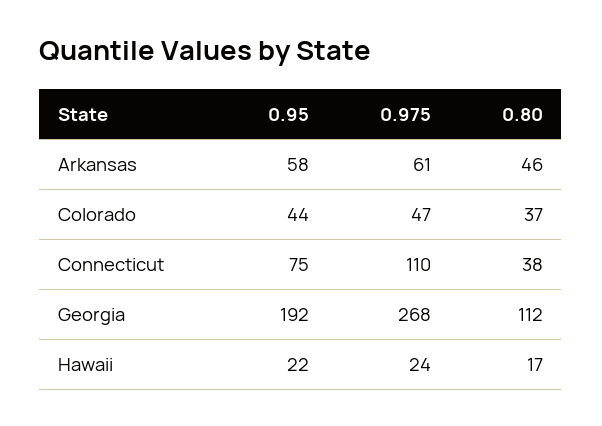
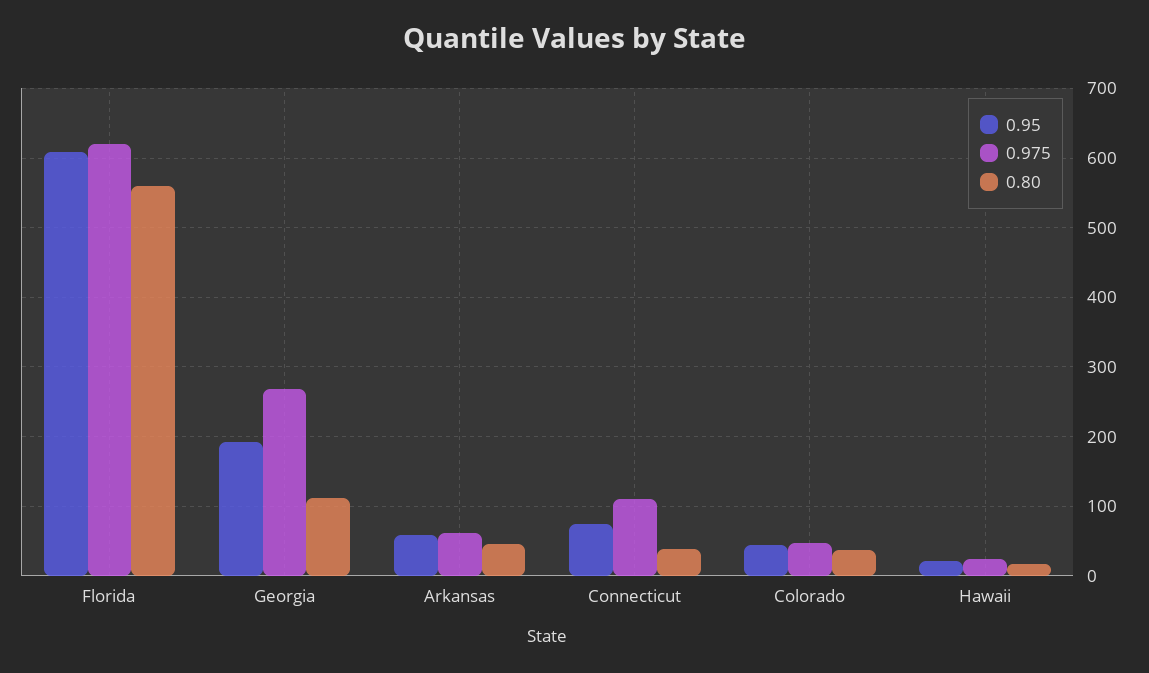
  {
    "0.95": {
      "Arkansas": 58,
      "Colorado": 44,
      "Connecticut": 75,
      "Georgia": 192,
-     "Hawaii": 22
+     "Hawaii": 22,
+     "Florida": 610
    },
    "0.975": {
      "Arkansas": 61,
      "Colorado": 47,
      "Connecticut": 110,
      "Georgia": 268,
-     "Hawaii": 24
+     "Hawaii": 24,
+     "Florida": 620
    },
    "0.80": {
      "Arkansas": 46,
      "Colorado": 37,
      "Connecticut": 38,
      "Georgia": 112,
-     "Hawaii": 17
+     "Hawaii": 17,
+     "Florida": 560
    }
  }

